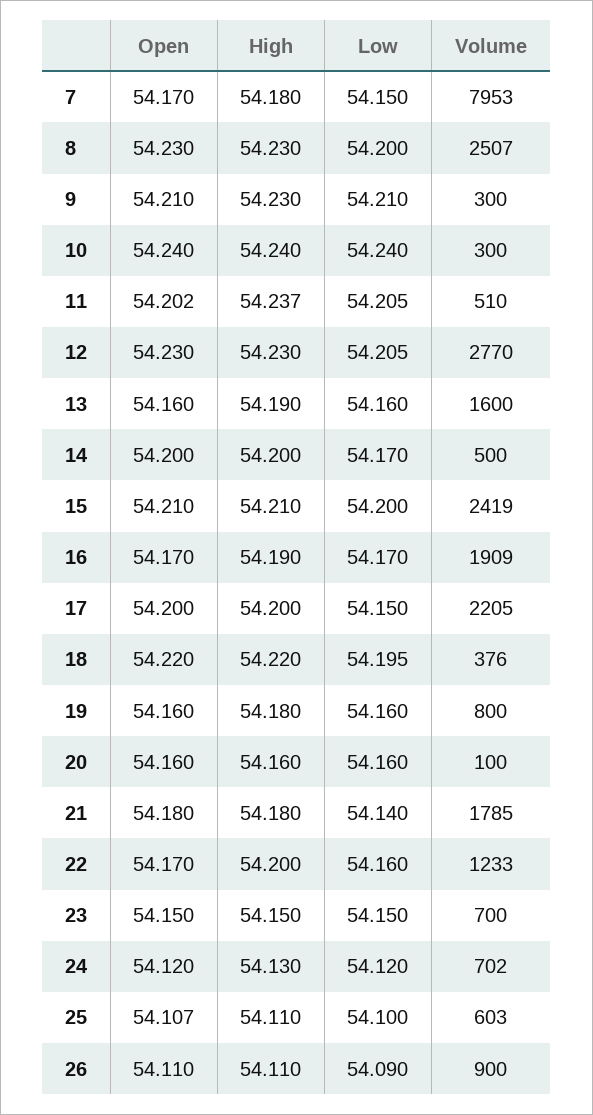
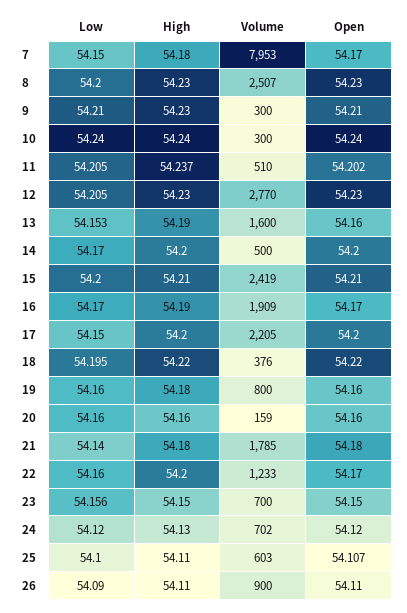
  {
    "Open": {
      "7": 54.17,
      "8": 54.23,
      "9": 54.21,
      "10": 54.24,
      "11": 54.202,
      "12": 54.23,
      "13": 54.16,
      "14": 54.2,
      "15": 54.21,
      "16": 54.17,
      "17": 54.2,
      "18": 54.22,
      "19": 54.16,
      "20": 54.16,
      "21": 54.18,
      "22": 54.17,
      "23": 54.15,
      "24": 54.12,
      "25": 54.107,
      "26": 54.11
    },
    "High": {
      "7": 54.18,
      "8": 54.23,
      "9": 54.23,
      "10": 54.24,
      "11": 54.237,
      "12": 54.23,
      "13": 54.19,
      "14": 54.2,
      "15": 54.21,
      "16": 54.19,
      "17": 54.2,
      "18": 54.22,
      "19": 54.18,
      "20": 54.16,
      "21": 54.18,
      "22": 54.2,
      "23": 54.15,
      "24": 54.13,
      "25": 54.11,
      "26": 54.11
    },
    "Low": {
      "7": 54.15,
      "8": 54.2,
      "9": 54.21,
      "10": 54.24,
      "11": 54.205,
      "12": 54.205,
-     "13": 54.16,
+     "13": 54.153,
      "14": 54.17,
      "15": 54.2,
      "16": 54.17,
      "17": 54.15,
      "18": 54.195,
      "19": 54.16,
      "20": 54.16,
      "21": 54.14,
      "22": 54.16,
-     "23": 54.15,
+     "23": 54.156,
      "24": 54.12,
      "25": 54.1,
      "26": 54.09
    },
    "Volume": {
      "7": 7953,
      "8": 2507,
      "9": 300,
      "10": 300,
      "11": 510,
      "12": 2770,
      "13": 1600,
      "14": 500,
      "15": 2419,
      "16": 1909,
      "17": 2205,
      "18": 376,
      "19": 800,
-     "20": 100,
+     "20": 159,
      "21": 1785,
      "22": 1233,
      "23": 700,
      "24": 702,
      "25": 603,
      "26": 900
    }
  }

